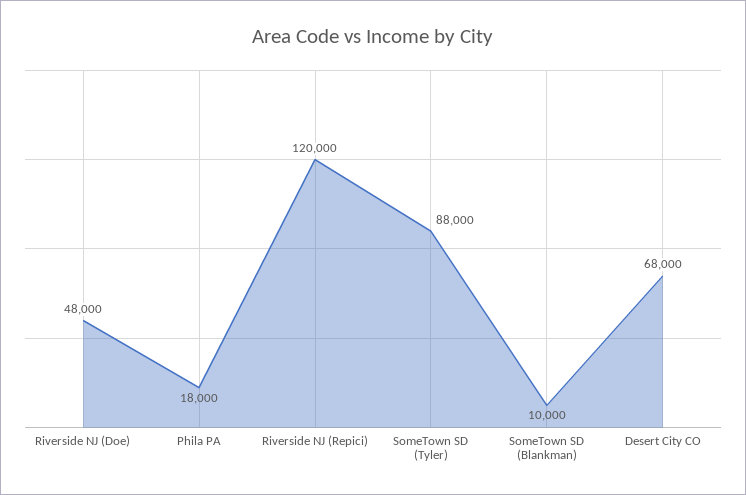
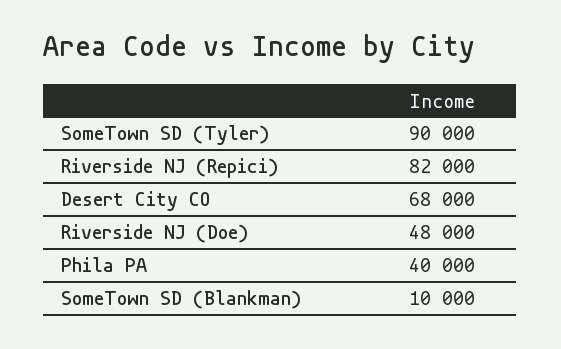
  {
    "Riverside NJ (Doe)": 48000,
-   "Phila PA": 18000,
+   "Phila PA": 40000,
-   "Riverside NJ (Repici)": 120000,
+   "Riverside NJ (Repici)": 82000,
-   "SomeTown SD (Tyler)": 88000,
+   "SomeTown SD (Tyler)": 90000,
    "SomeTown SD (Blankman)": 10000,
    "Desert City CO": 68000
  }

